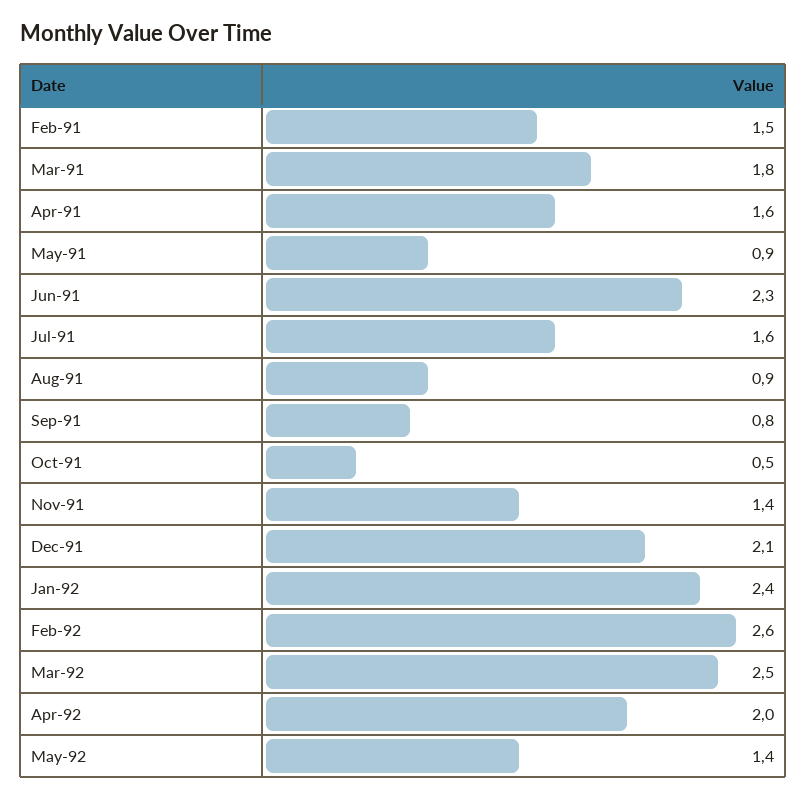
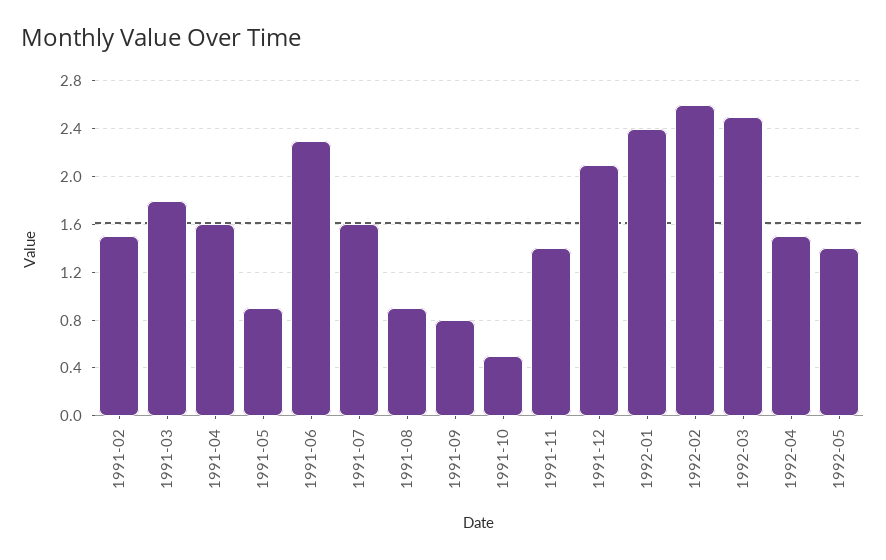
  {
    "Feb-91": 1.5,
    "Mar-91": 1.8,
    "Apr-91": 1.6,
    "May-91": 0.9,
    "Jun-91": 2.3,
    "Jul-91": 1.6,
    "Aug-91": 0.9,
    "Sep-91": 0.8,
    "Oct-91": 0.5,
    "Nov-91": 1.4,
    "Dec-91": 2.1,
    "Jan-92": 2.4,
    "Feb-92": 2.6,
    "Mar-92": 2.5,
-   "Apr-92": 2,
+   "Apr-92": 1.5,
    "May-92": 1.4
  }

